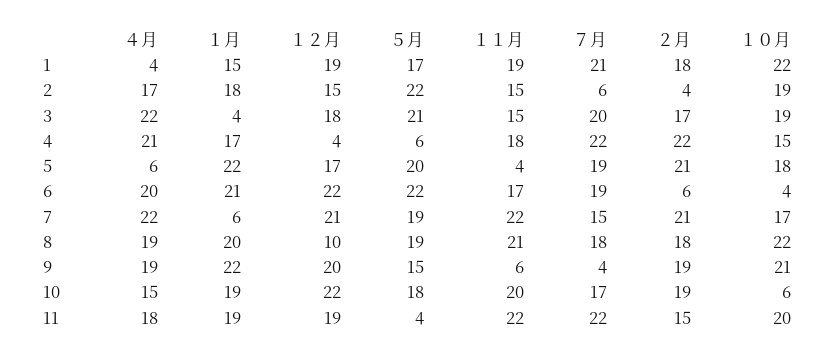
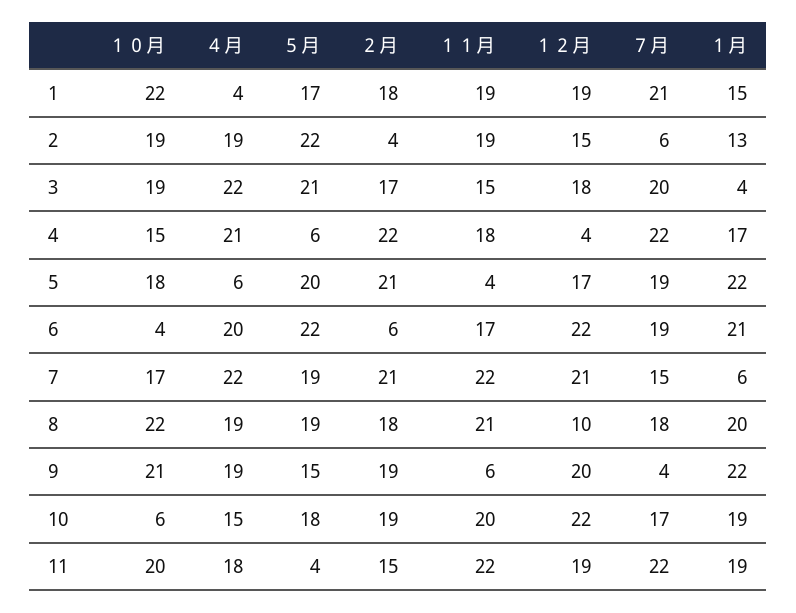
  {
    "４月": {
      "1": 4,
-     "2": 17,
+     "2": 19,
      "3": 22,
      "4": 21,
      "5": 6,
      "6": 20,
      "7": 22,
      "8": 19,
      "9": 19,
      "10": 15,
      "11": 18
    },
    "１月": {
      "1": 15,
-     "2": 18,
+     "2": 13,
      "3": 4,
      "4": 17,
      "5": 22,
      "6": 21,
      "7": 6,
      "8": 20,
      "9": 22,
      "10": 19,
      "11": 19
    },
    "１２月": {
      "1": 19,
      "2": 15,
      "3": 18,
      "4": 4,
      "5": 17,
      "6": 22,
      "7": 21,
      "8": 10,
      "9": 20,
      "10": 22,
      "11": 19
    },
    "５月": {
      "1": 17,
      "2": 22,
      "3": 21,
      "4": 6,
      "5": 20,
      "6": 22,
      "7": 19,
      "8": 19,
      "9": 15,
      "10": 18,
      "11": 4
    },
    "１１月": {
      "1": 19,
-     "2": 15,
+     "2": 19,
      "3": 15,
      "4": 18,
      "5": 4,
      "6": 17,
      "7": 22,
      "8": 21,
      "9": 6,
      "10": 20,
      "11": 22
    },
    "７月": {
      "1": 21,
      "2": 6,
      "3": 20,
      "4": 22,
      "5": 19,
      "6": 19,
      "7": 15,
      "8": 18,
      "9": 4,
      "10": 17,
      "11": 22
    },
    "２月": {
      "1": 18,
      "2": 4,
      "3": 17,
      "4": 22,
      "5": 21,
      "6": 6,
      "7": 21,
      "8": 18,
      "9": 19,
      "10": 19,
      "11": 15
    },
    "１０月": {
      "1": 22,
      "2": 19,
      "3": 19,
      "4": 15,
      "5": 18,
      "6": 4,
      "7": 17,
      "8": 22,
      "9": 21,
      "10": 6,
      "11": 20
    }
  }

